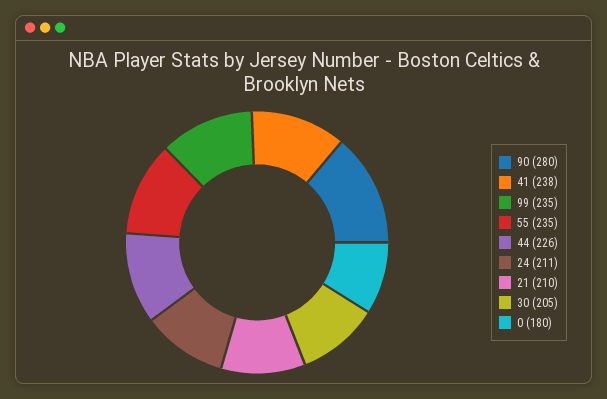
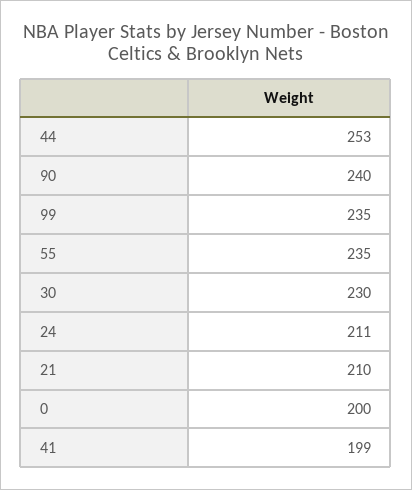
  {
-   "90": 280,
+   "90": 240,
-   "41": 238,
+   "41": 199,
    "99": 235,
    "55": 235,
-   "44": 226,
+   "44": 253,
    "24": 211,
    "21": 210,
-   "30": 205,
+   "30": 230,
-   "0": 180
+   "0": 200
  }

